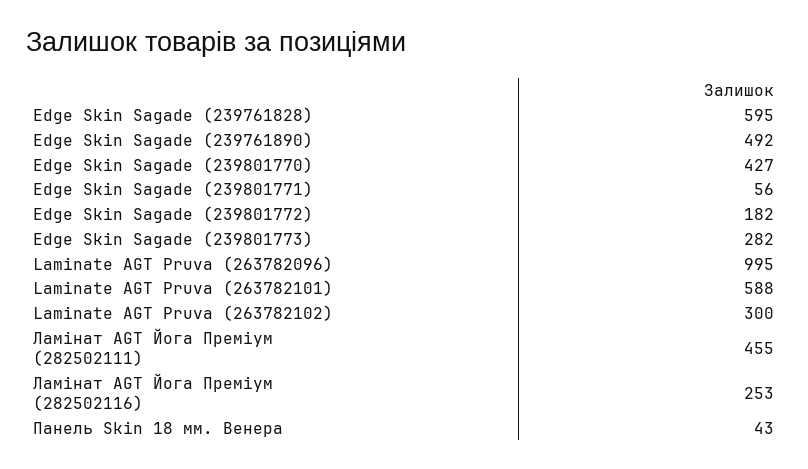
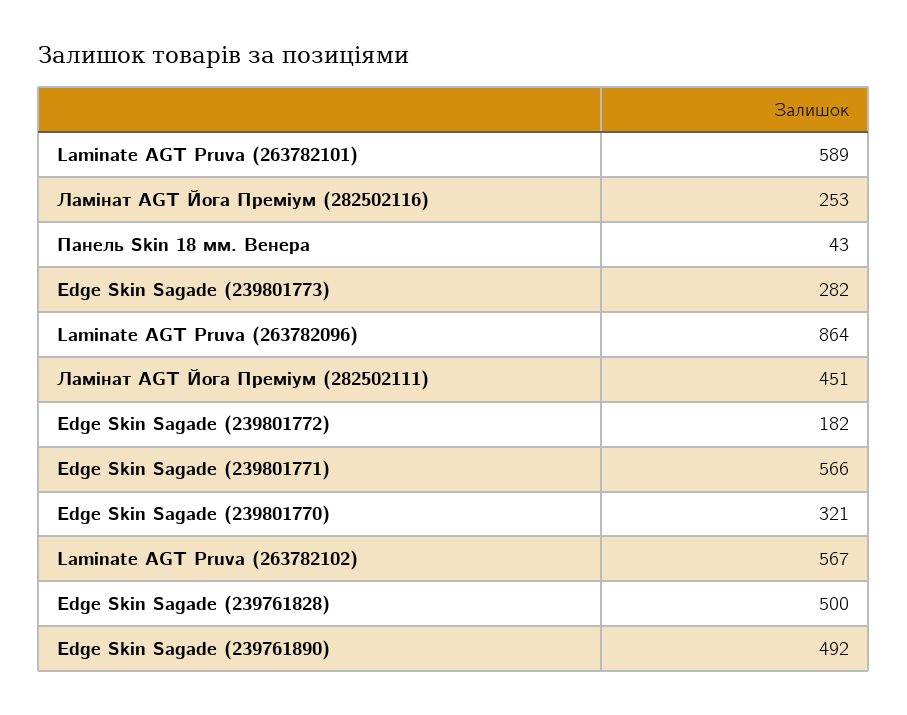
  {
-   "Edge Skin Sagade (239761828)": 595,
+   "Edge Skin Sagade (239761828)": 500,
    "Edge Skin Sagade (239761890)": 492,
-   "Edge Skin Sagade (239801770)": 427,
+   "Edge Skin Sagade (239801770)": 321,
-   "Edge Skin Sagade (239801771)": 56,
+   "Edge Skin Sagade (239801771)": 566,
    "Edge Skin Sagade (239801772)": 182,
    "Edge Skin Sagade (239801773)": 282,
-   "Laminate AGT Pruva (263782096)": 995,
+   "Laminate AGT Pruva (263782096)": 864,
-   "Laminate AGT Pruva (263782101)": 588,
+   "Laminate AGT Pruva (263782101)": 589,
-   "Laminate AGT Pruva (263782102)": 300,
+   "Laminate AGT Pruva (263782102)": 567,
-   "Ламінат AGT Йога Преміум (282502111)": 455,
+   "Ламінат AGT Йога Преміум (282502111)": 451,
    "Ламінат AGT Йога Преміум (282502116)": 253,
    "Панель Skin 18 мм. Венера": 43
  }

